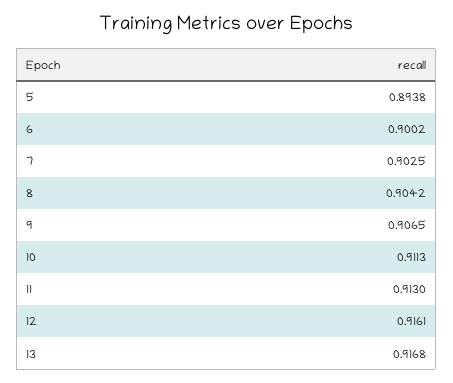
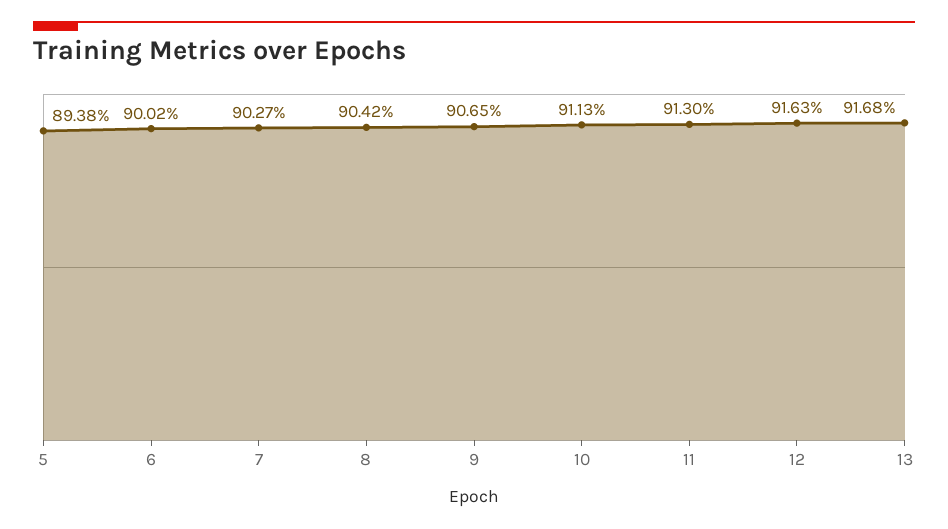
  {
    "5": 0.8938,
    "6": 0.9002,
-   "7": 0.9025,
+   "7": 0.9027,
    "8": 0.9042,
    "9": 0.9065,
    "10": 0.9113,
    "11": 0.913,
-   "12": 0.9161,
+   "12": 0.9163,
    "13": 0.9168
  }

